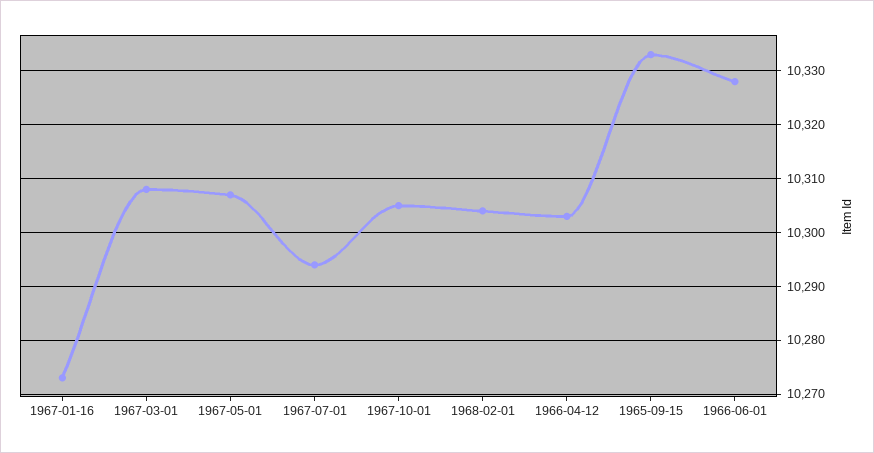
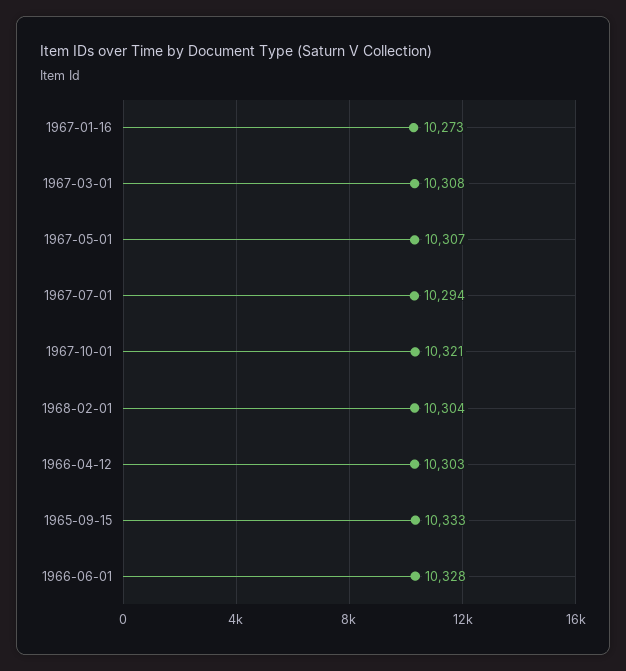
  {
    "1967-01-16": 10273,
    "1967-03-01": 10308,
    "1967-05-01": 10307,
    "1967-07-01": 10294,
-   "1967-10-01": 10305,
+   "1967-10-01": 10321,
    "1968-02-01": 10304,
    "1966-04-12": 10303,
    "1965-09-15": 10333,
    "1966-06-01": 10328
  }

